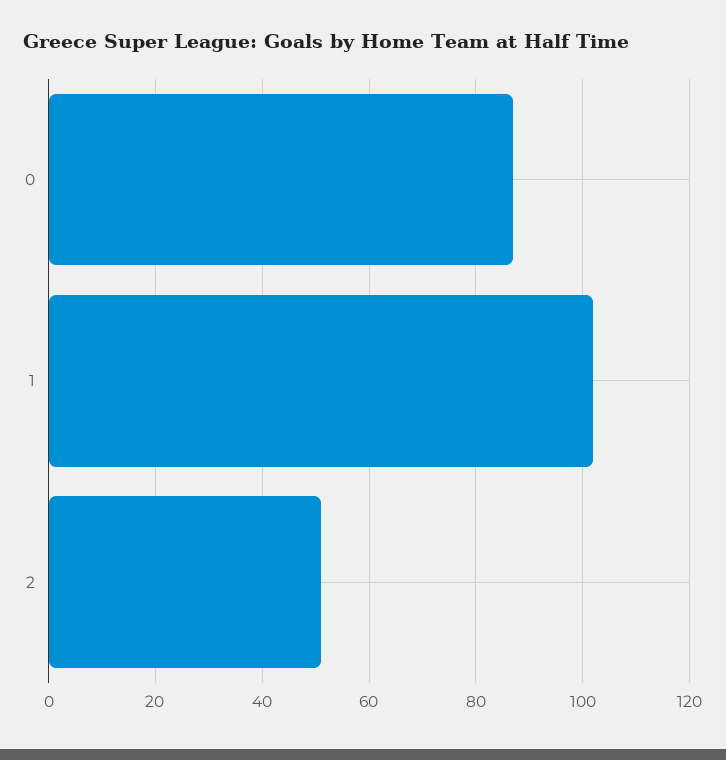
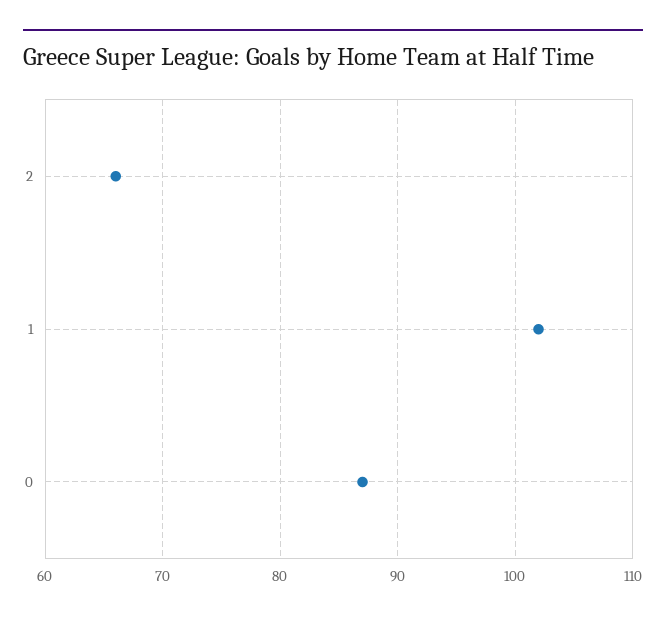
  {
    "0": 87,
    "1": 102,
-   "2": 50
+   "2": 66
  }

